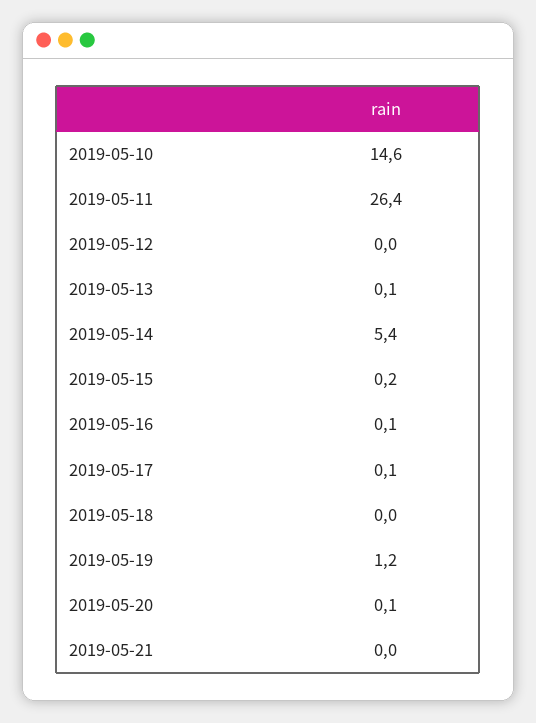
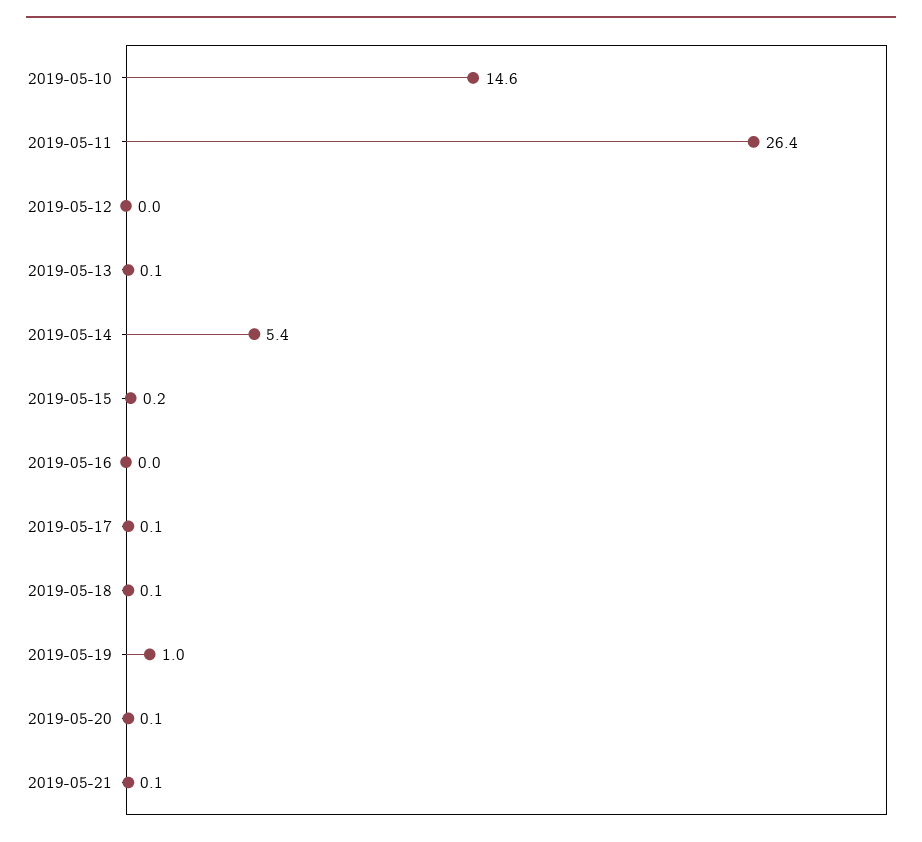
  {
    "2019-05-10": 14.6,
    "2019-05-11": 26.4,
    "2019-05-12": 0,
    "2019-05-13": 0.1,
    "2019-05-14": 5.4,
    "2019-05-15": 0.2,
-   "2019-05-16": 0.1,
+   "2019-05-16": 0,
    "2019-05-17": 0.1,
-   "2019-05-18": 0,
+   "2019-05-18": 0.1,
-   "2019-05-19": 1.2,
+   "2019-05-19": 1,
    "2019-05-20": 0.1,
-   "2019-05-21": 0
+   "2019-05-21": 0.1
  }

